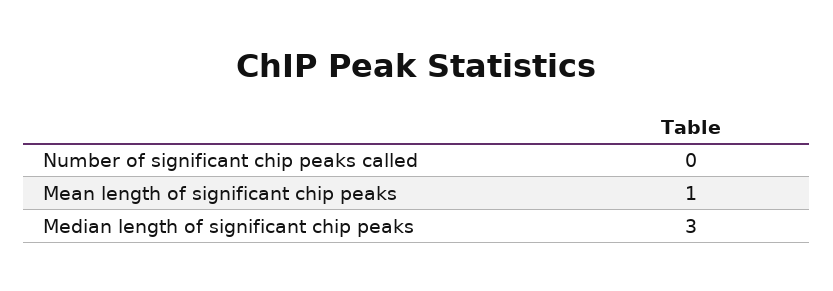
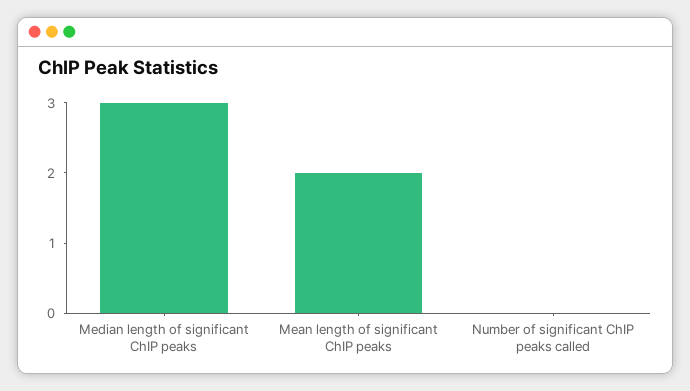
  {
    "Number of significant chip peaks called": 0,
-   "Mean length of significant chip peaks": 1,
+   "Mean length of significant chip peaks": 2,
    "Median length of significant chip peaks": 3
  }

